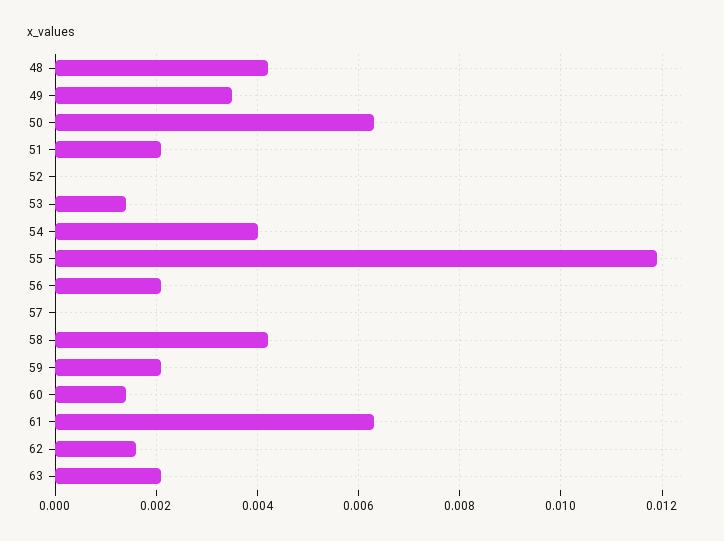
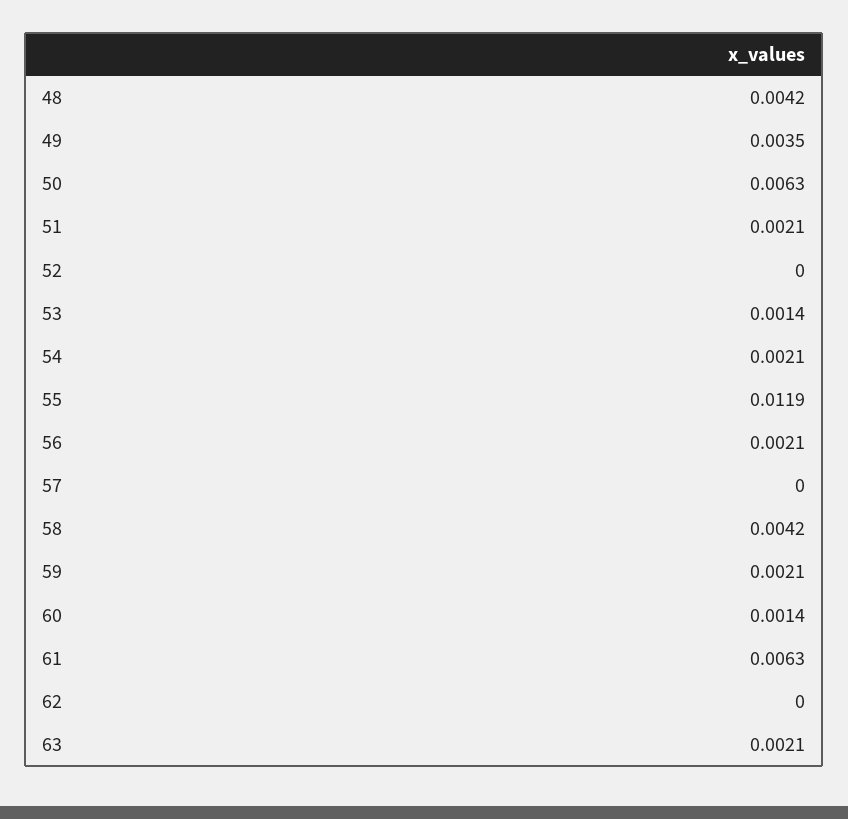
  {
    "48": 0.0042,
    "49": 0.0035,
    "50": 0.0063,
    "51": 0.0021,
    "52": 0,
    "53": 0.0014,
-   "54": 0.004,
+   "54": 0.0021,
    "55": 0.0119,
    "56": 0.0021,
    "57": 0,
    "58": 0.0042,
    "59": 0.0021,
    "60": 0.0014,
    "61": 0.0063,
-   "62": 0.0015,
+   "62": 0,
    "63": 0.0021
  }

